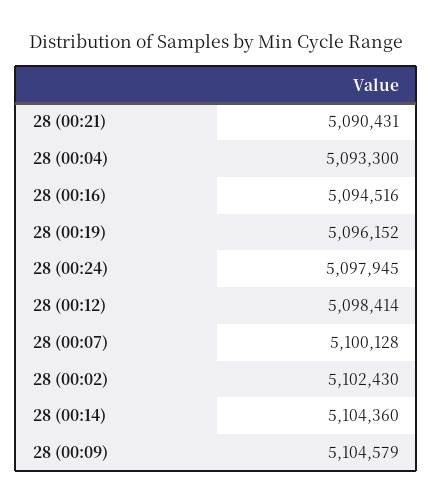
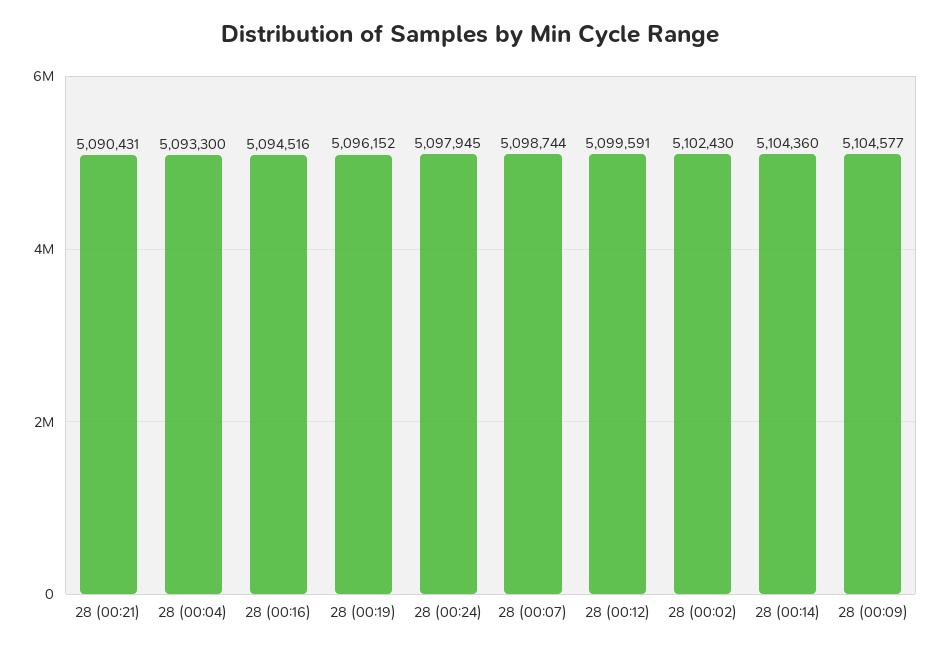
  {
    "28 (00:21)": 5090431,
    "28 (00:04)": 5093300,
    "28 (00:16)": 5094516,
    "28 (00:19)": 5096152,
    "28 (00:24)": 5097945,
-   "28 (00:12)": 5098414,
+   "28 (00:12)": 5099591,
-   "28 (00:07)": 5100128,
+   "28 (00:07)": 5098744,
    "28 (00:02)": 5102430,
    "28 (00:14)": 5104360,
-   "28 (00:09)": 5104579
+   "28 (00:09)": 5104577
  }

